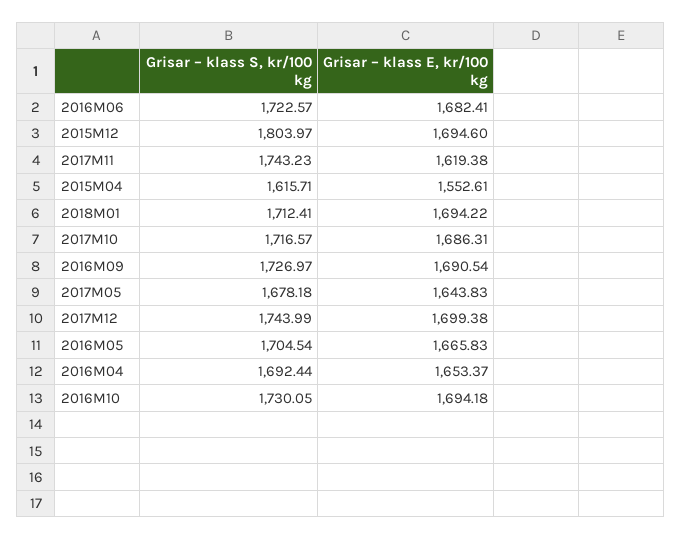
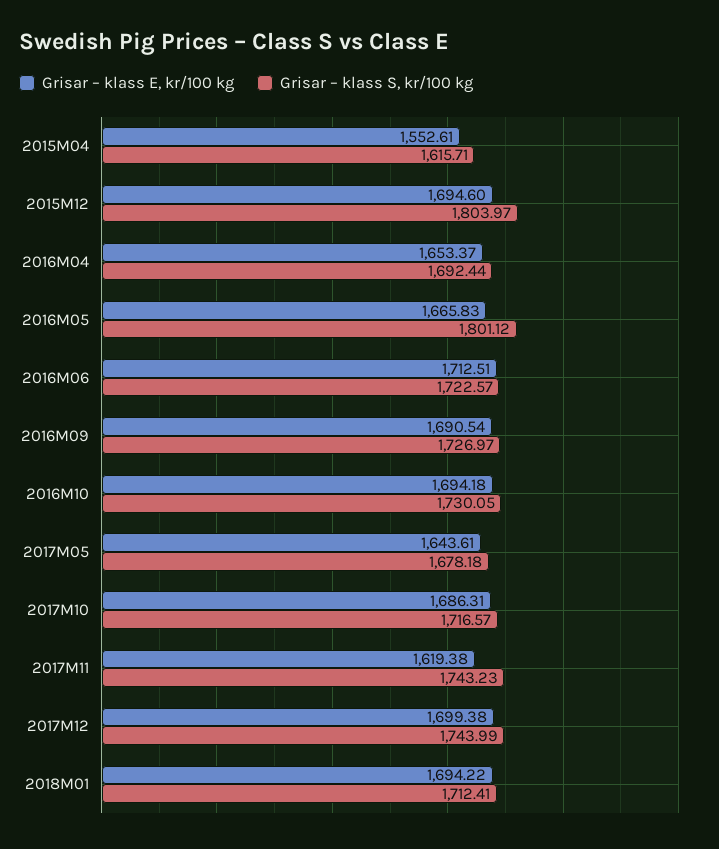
  {
    "Grisar – klass S, kr/100 kg": {
      "2016M06": 1722.57,
      "2015M12": 1803.97,
      "2017M11": 1743.23,
      "2015M04": 1615.71,
      "2018M01": 1712.41,
      "2017M10": 1716.57,
      "2016M09": 1726.97,
      "2017M05": 1678.18,
      "2017M12": 1743.99,
-     "2016M05": 1704.54,
+     "2016M05": 1801.12,
      "2016M04": 1692.44,
      "2016M10": 1730.05
    },
    "Grisar – klass E, kr/100 kg": {
-     "2016M06": 1682.41,
+     "2016M06": 1712.51,
      "2015M12": 1694.6,
      "2017M11": 1619.38,
      "2015M04": 1552.61,
      "2018M01": 1694.22,
      "2017M10": 1686.31,
      "2016M09": 1690.54,
-     "2017M05": 1643.83,
+     "2017M05": 1643.61,
      "2017M12": 1699.38,
      "2016M05": 1665.83,
      "2016M04": 1653.37,
      "2016M10": 1694.18
    }
  }

